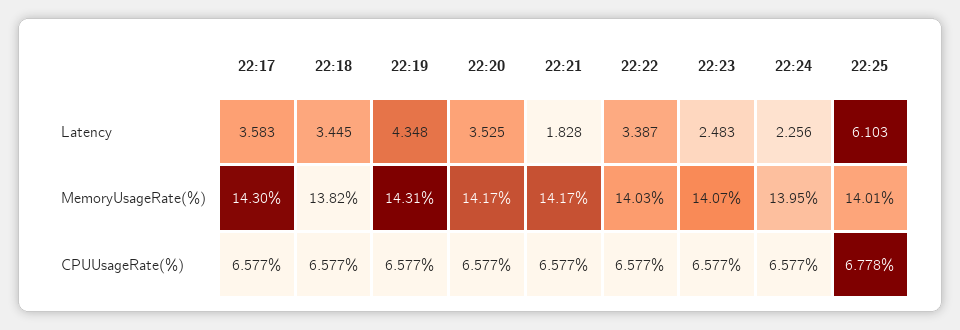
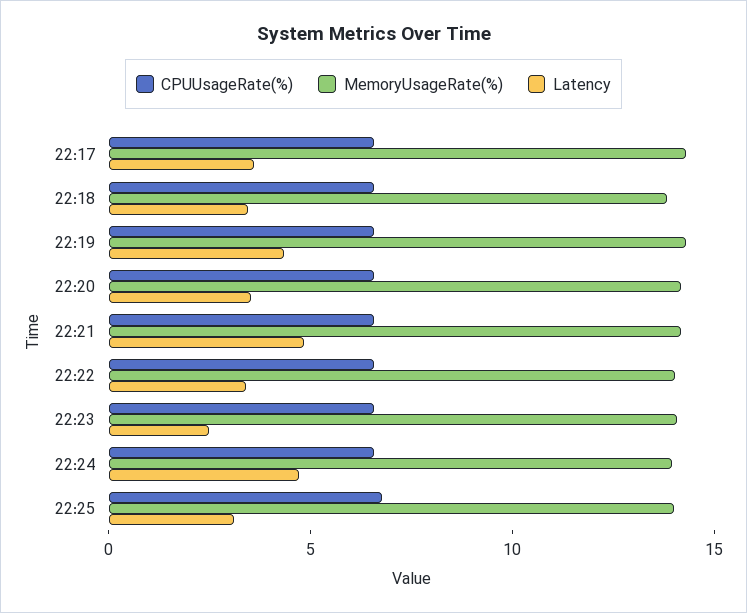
  {
    "Latency": {
      "22:17": 3.583,
      "22:18": 3.445,
      "22:19": 4.348,
      "22:20": 3.525,
-     "22:21": 1.828,
+     "22:21": 5,
      "22:22": 3.387,
      "22:23": 2.483,
-     "22:24": 2.256,
+     "22:24": 5,
-     "22:25": 6.103
+     "22:25": 3
    },
    "MemoryUsageRate(%)": {
      "22:17": 14.3,
      "22:18": 13.82,
      "22:19": 14.31,
      "22:20": 14.17,
      "22:21": 14.17,
      "22:22": 14.03,
      "22:23": 14.07,
      "22:24": 13.95,
      "22:25": 14.01
    },
    "CPUUsageRate(%)": {
      "22:17": 6.577,
      "22:18": 6.577,
      "22:19": 6.577,
      "22:20": 6.577,
      "22:21": 6.577,
      "22:22": 6.577,
      "22:23": 6.577,
      "22:24": 6.577,
      "22:25": 6.778
    }
  }

